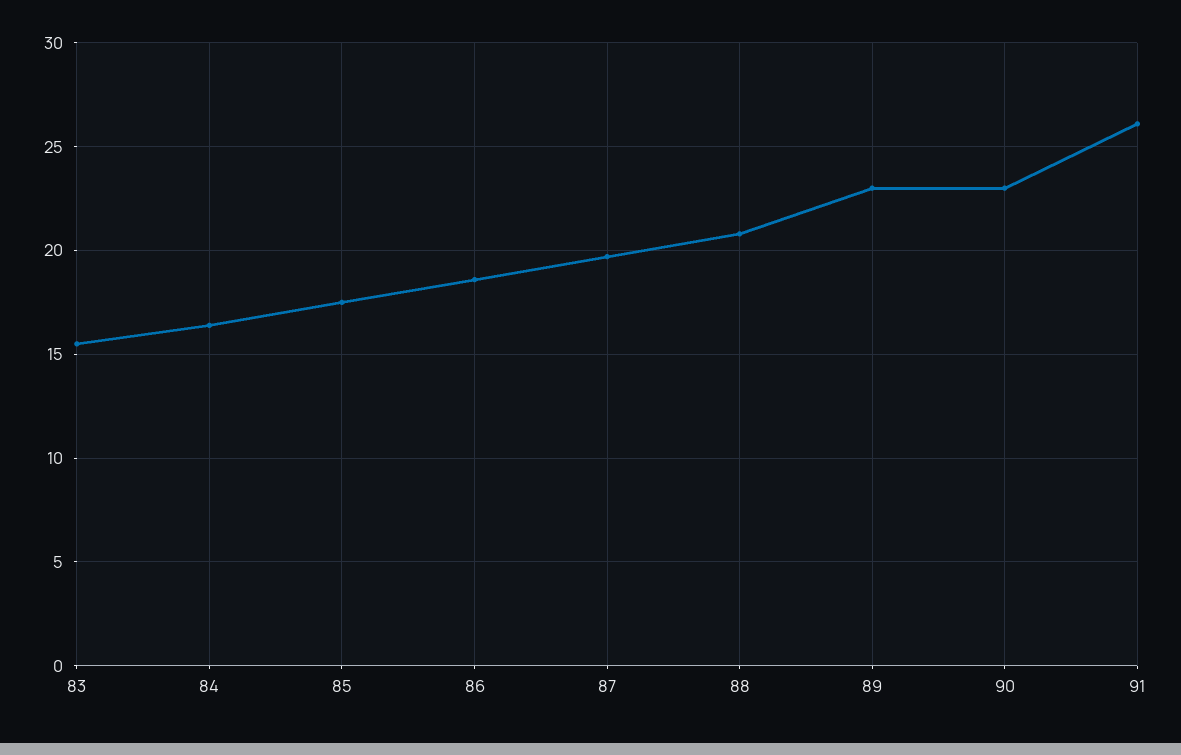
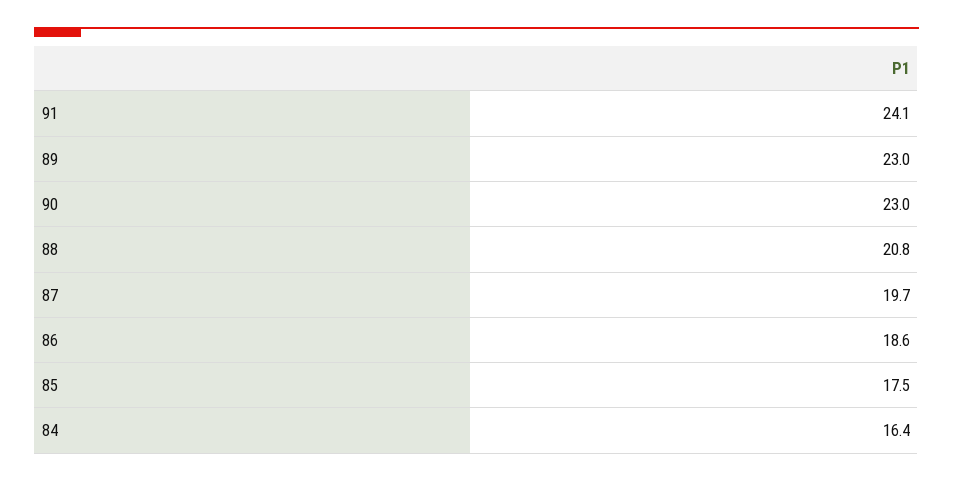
  {
-   "83": 15.5,
    "84": 16.4,
    "85": 17.5,
    "86": 18.6,
    "87": 19.7,
    "88": 20.8,
    "89": 23,
    "90": 23,
-   "91": 26
+   "91": 24.1
  }

